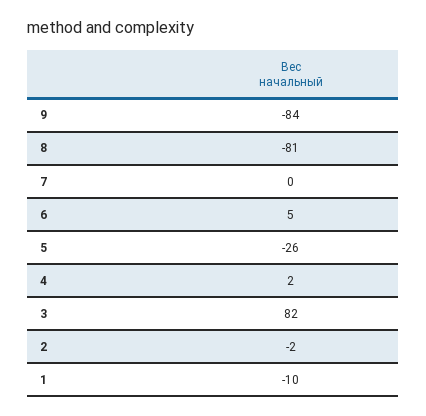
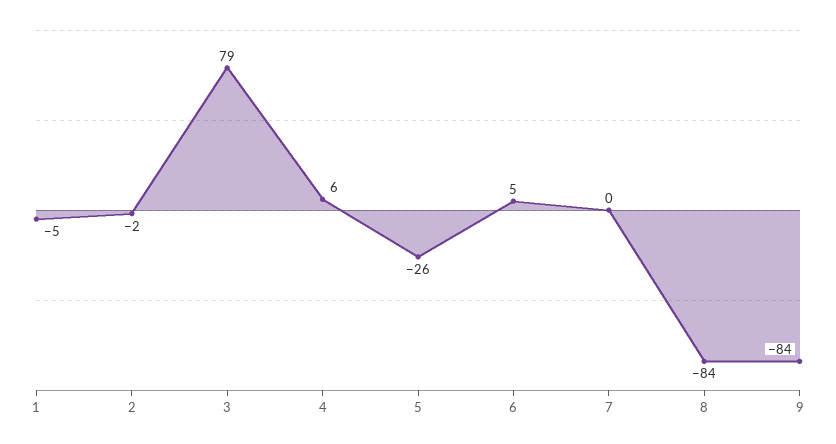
  {
    "9": -84,
-   "8": -81,
+   "8": -84,
    "7": 0,
    "6": 5,
    "5": -26,
-   "4": 2,
+   "4": 6,
-   "3": 82,
+   "3": 79,
    "2": -2,
-   "1": -10
+   "1": -5
  }

